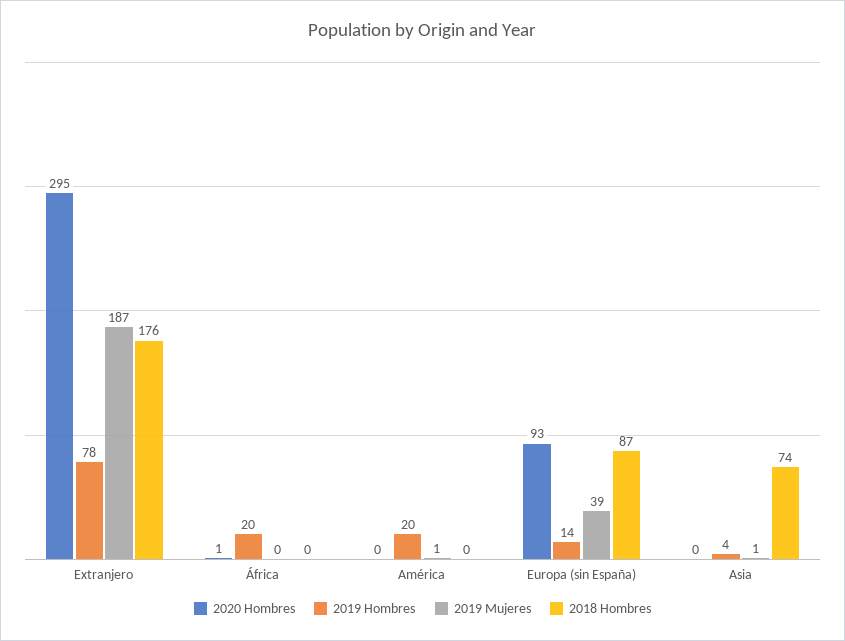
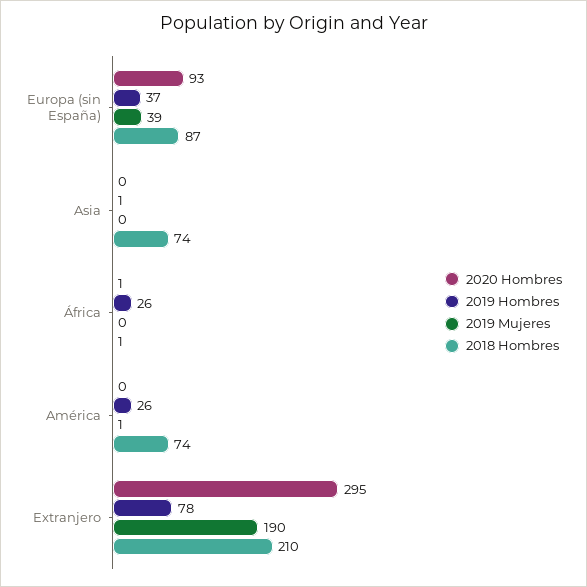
  {
    "2020 Hombres": {
      "Extranjero": 295,
      "África": 1,
      "América": 0,
      "Europa (sin España)": 93,
      "Asia": 0
    },
    "2019 Hombres": {
      "Extranjero": 78,
-     "África": 20,
+     "África": 26,
-     "América": 20,
+     "América": 26,
-     "Europa (sin España)": 14,
+     "Europa (sin España)": 37,
-     "Asia": 4
+     "Asia": 1
    },
    "2019 Mujeres": {
-     "Extranjero": 187,
+     "Extranjero": 190,
      "África": 0,
      "América": 1,
      "Europa (sin España)": 39,
-     "Asia": 1
+     "Asia": 0
    },
    "2018 Hombres": {
-     "Extranjero": 176,
+     "Extranjero": 210,
-     "África": 0,
+     "África": 1,
-     "América": 0,
+     "América": 74,
      "Europa (sin España)": 87,
      "Asia": 74
    }
  }

